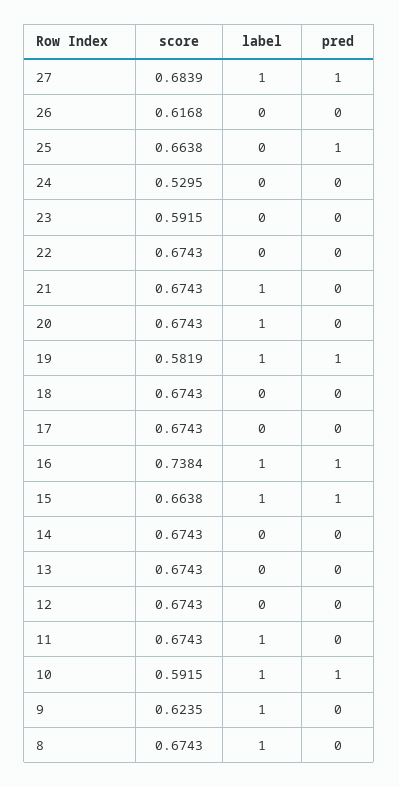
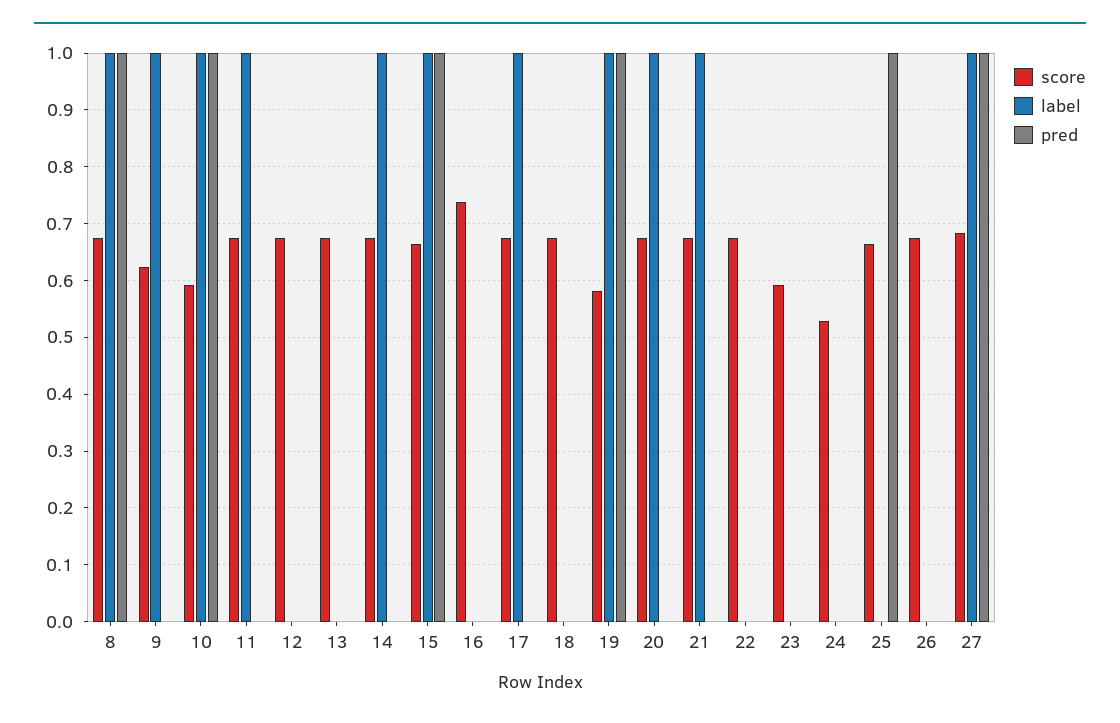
  {
    "score": {
      "27": 0.6839,
-     "26": 0.6168,
+     "26": 0.68,
      "25": 0.6638,
      "24": 0.5295,
      "23": 0.5915,
      "22": 0.6743,
      "21": 0.6743,
      "20": 0.6743,
      "19": 0.5819,
      "18": 0.6743,
      "17": 0.6743,
      "16": 0.7384,
      "15": 0.6638,
      "14": 0.6743,
      "13": 0.6743,
      "12": 0.6743,
      "11": 0.6743,
      "10": 0.5915,
      "9": 0.6235,
      "8": 0.6743
    },
    "label": {
      "27": 1,
      "26": 0,
      "25": 0,
      "24": 0,
      "23": 0,
      "22": 0,
      "21": 1,
      "20": 1,
      "19": 1,
      "18": 0,
-     "17": 0,
+     "17": 1,
-     "16": 1,
+     "16": 0,
      "15": 1,
-     "14": 0,
+     "14": 1,
      "13": 0,
      "12": 0,
      "11": 1,
      "10": 1,
      "9": 1,
      "8": 1
    },
    "pred": {
      "27": 1,
      "26": 0,
      "25": 1,
      "24": 0,
      "23": 0,
      "22": 0,
      "21": 0,
      "20": 0,
      "19": 1,
      "18": 0,
      "17": 0,
-     "16": 1,
+     "16": 0,
      "15": 1,
      "14": 0,
      "13": 0,
      "12": 0,
      "11": 0,
      "10": 1,
      "9": 0,
-     "8": 0
+     "8": 1
    }
  }

